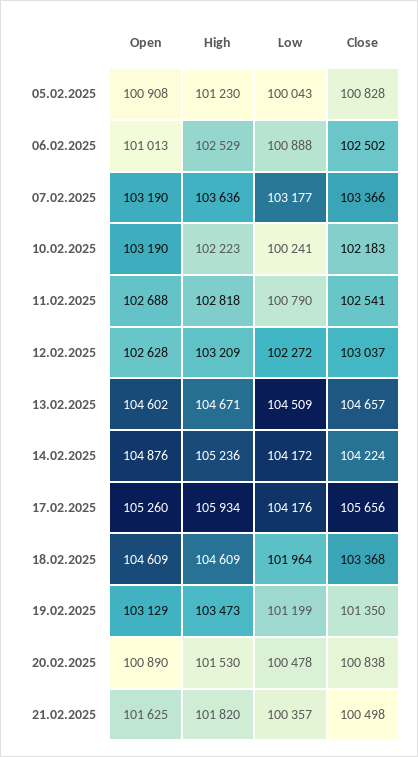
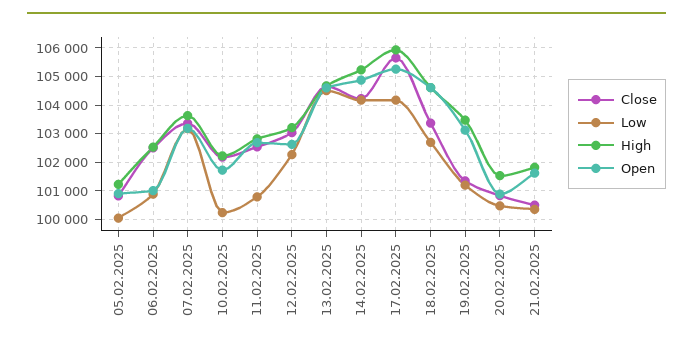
  {
    "Open": {
      "05.02.2025": 100908,
      "06.02.2025": 101013,
      "07.02.2025": 103190,
-     "10.02.2025": 103190,
+     "10.02.2025": 101750,
      "11.02.2025": 102688,
      "12.02.2025": 102628,
      "13.02.2025": 104602,
      "14.02.2025": 104876,
      "17.02.2025": 105260,
      "18.02.2025": 104609,
      "19.02.2025": 103129,
      "20.02.2025": 100890,
      "21.02.2025": 101625
    },
    "High": {
      "05.02.2025": 101230,
      "06.02.2025": 102529,
      "07.02.2025": 103636,
      "10.02.2025": 102223,
      "11.02.2025": 102818,
      "12.02.2025": 103209,
      "13.02.2025": 104671,
      "14.02.2025": 105236,
      "17.02.2025": 105934,
      "18.02.2025": 104609,
      "19.02.2025": 103473,
      "20.02.2025": 101530,
      "21.02.2025": 101820
    },
    "Low": {
      "05.02.2025": 100043,
      "06.02.2025": 100888,
      "07.02.2025": 103177,
      "10.02.2025": 100241,
      "11.02.2025": 100790,
      "12.02.2025": 102272,
      "13.02.2025": 104509,
      "14.02.2025": 104172,
      "17.02.2025": 104176,
-     "18.02.2025": 101964,
+     "18.02.2025": 102750,
      "19.02.2025": 101199,
      "20.02.2025": 100478,
      "21.02.2025": 100357
    },
    "Close": {
      "05.02.2025": 100828,
      "06.02.2025": 102502,
      "07.02.2025": 103366,
      "10.02.2025": 102183,
      "11.02.2025": 102541,
      "12.02.2025": 103037,
      "13.02.2025": 104657,
      "14.02.2025": 104224,
      "17.02.2025": 105656,
      "18.02.2025": 103368,
      "19.02.2025": 101350,
      "20.02.2025": 100838,
      "21.02.2025": 100498
    }
  }

